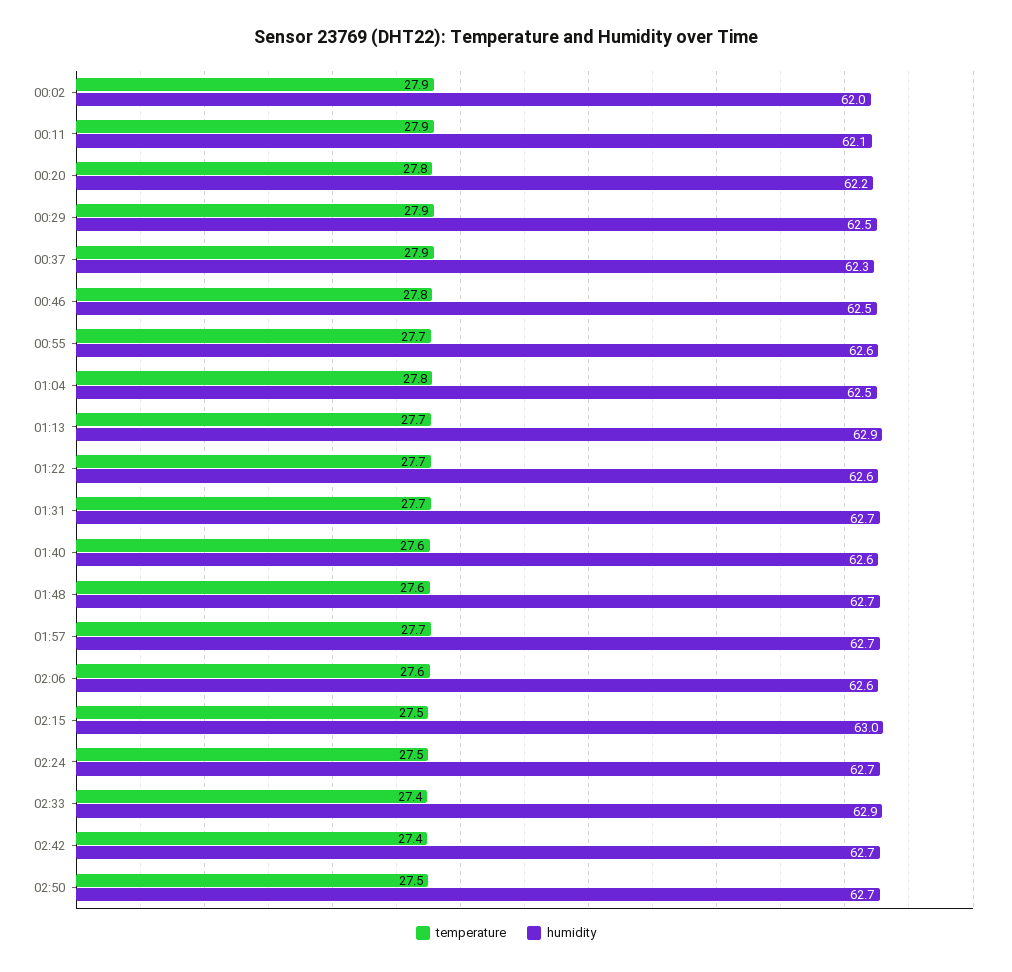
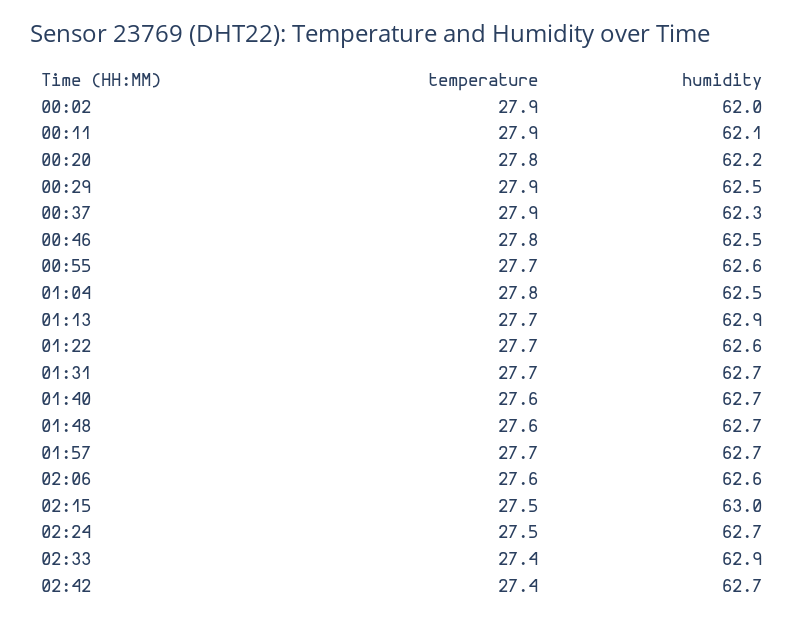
  {
    "temperature": {
      "00:02": 27.9,
      "00:11": 27.9,
      "00:20": 27.8,
      "00:29": 27.9,
      "00:37": 27.9,
      "00:46": 27.8,
      "00:55": 27.7,
      "01:04": 27.8,
      "01:13": 27.7,
      "01:22": 27.7,
      "01:31": 27.7,
      "01:40": 27.6,
      "01:48": 27.6,
      "01:57": 27.7,
      "02:06": 27.6,
      "02:15": 27.5,
      "02:24": 27.5,
      "02:33": 27.4,
-     "02:42": 27.4,
+     "02:42": 27.4
-     "02:50": 27.5
    },
    "humidity": {
      "00:02": 62,
      "00:11": 62.1,
      "00:20": 62.2,
      "00:29": 62.5,
      "00:37": 62.3,
      "00:46": 62.5,
      "00:55": 62.6,
      "01:04": 62.5,
      "01:13": 62.9,
      "01:22": 62.6,
      "01:31": 62.7,
-     "01:40": 62.6,
+     "01:40": 62.7,
      "01:48": 62.7,
      "01:57": 62.7,
      "02:06": 62.6,
      "02:15": 63,
      "02:24": 62.7,
      "02:33": 62.9,
-     "02:42": 62.7,
+     "02:42": 62.7
-     "02:50": 62.7
    }
  }

